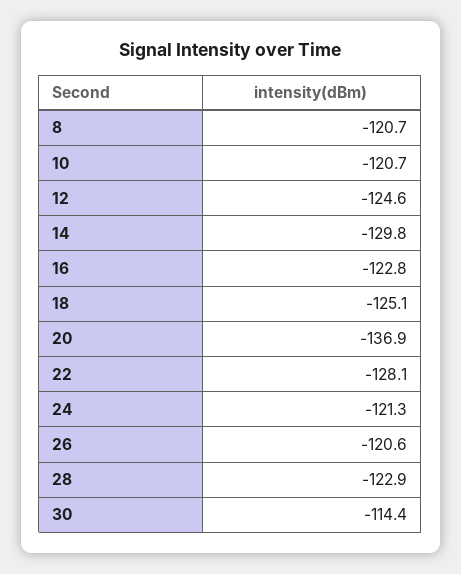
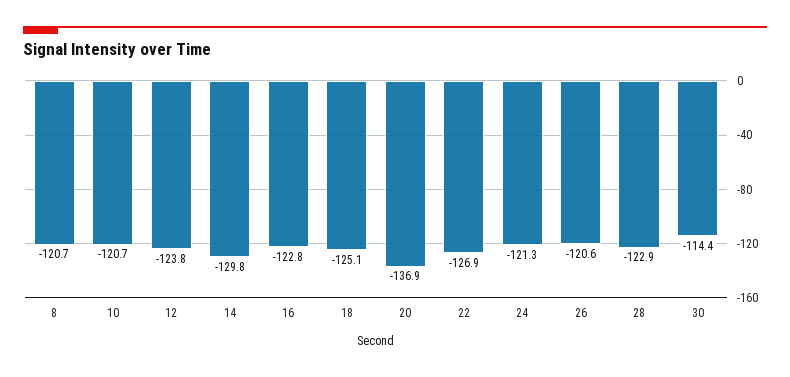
  {
    "8": -120.7,
    "10": -120.7,
-   "12": -124.6,
+   "12": -123.8,
    "14": -129.8,
    "16": -122.8,
    "18": -125.1,
    "20": -136.9,
-   "22": -128.1,
+   "22": -126.9,
    "24": -121.3,
    "26": -120.6,
    "28": -122.9,
    "30": -114.4
  }

